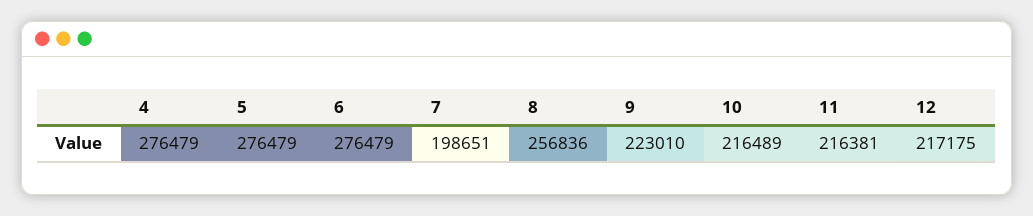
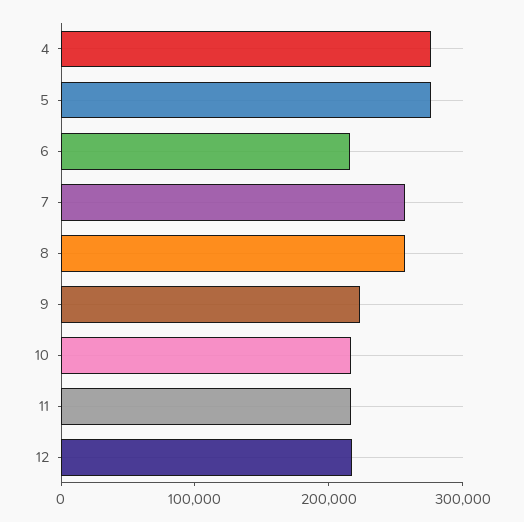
  {
    "4": 276479,
    "5": 276479,
-   "6": 276479,
+   "6": 220000,
-   "7": 198651,
+   "7": 260000,
    "8": 256836,
    "9": 223010,
    "10": 216489,
    "11": 216381,
    "12": 217175
  }

